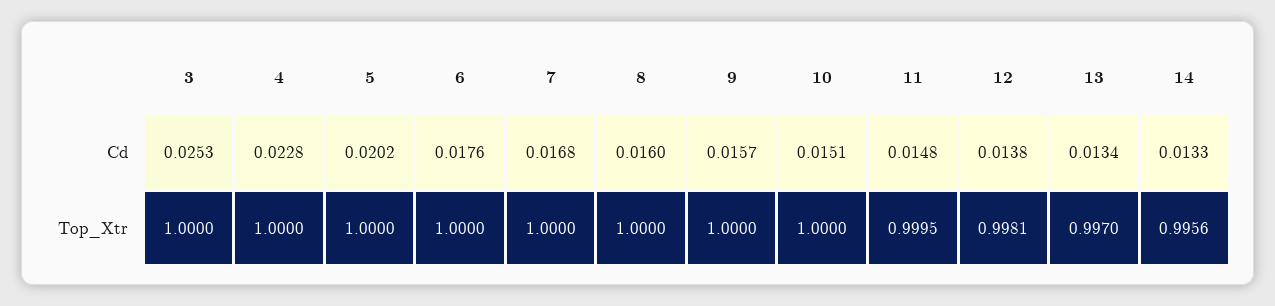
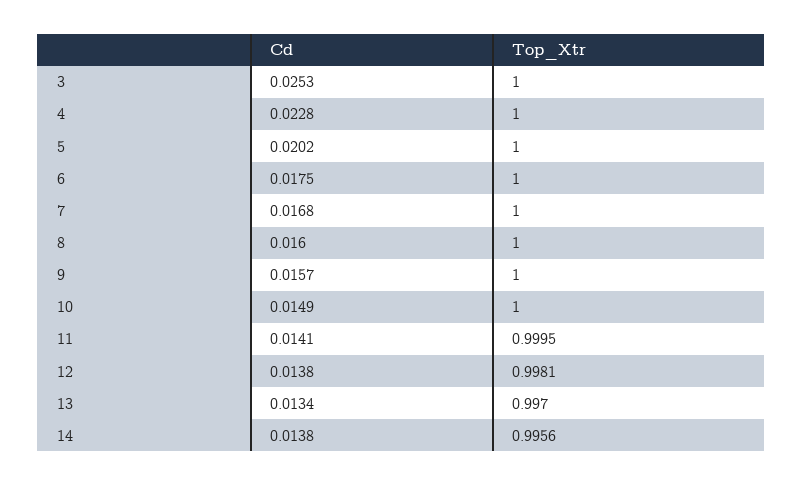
  {
    "3": {
      "Cd": 0.0253,
      "Top_Xtr": 1
    },
    "4": {
      "Cd": 0.0228,
      "Top_Xtr": 1
    },
    "5": {
      "Cd": 0.0202,
      "Top_Xtr": 1
    },
    "6": {
-     "Cd": 0.0176,
+     "Cd": 0.0175,
      "Top_Xtr": 1
    },
    "7": {
      "Cd": 0.0168,
      "Top_Xtr": 1
    },
    "8": {
      "Cd": 0.016,
      "Top_Xtr": 1
    },
    "9": {
      "Cd": 0.0157,
      "Top_Xtr": 1
    },
    "10": {
-     "Cd": 0.0151,
+     "Cd": 0.0149,
      "Top_Xtr": 1
    },
    "11": {
-     "Cd": 0.0148,
+     "Cd": 0.0141,
      "Top_Xtr": 0.9995
    },
    "12": {
      "Cd": 0.0138,
      "Top_Xtr": 0.9981
    },
    "13": {
      "Cd": 0.0134,
      "Top_Xtr": 0.997
    },
    "14": {
-     "Cd": 0.0133,
+     "Cd": 0.0138,
      "Top_Xtr": 0.9956
    }
  }

